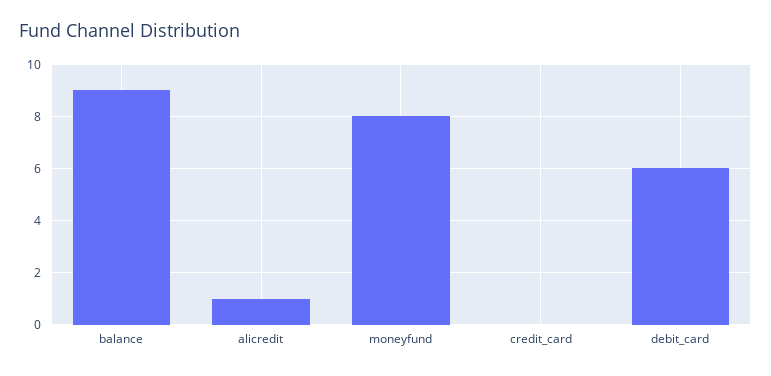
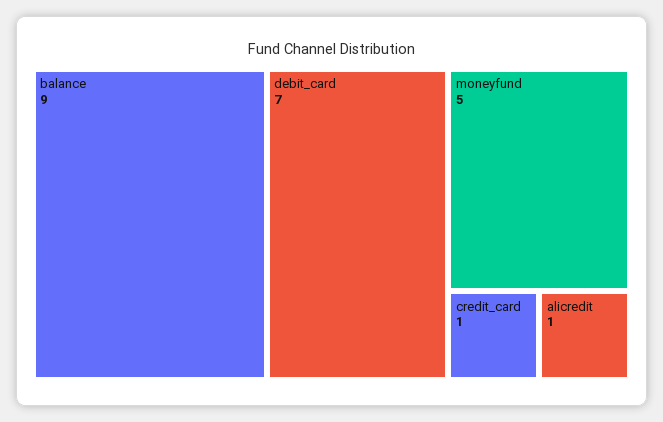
  {
    "balance": 9,
    "alicredit": 1,
-   "moneyfund": 8,
+   "moneyfund": 5,
-   "credit_card": 0,
+   "credit_card": 1,
-   "debit_card": 6
+   "debit_card": 7
  }

